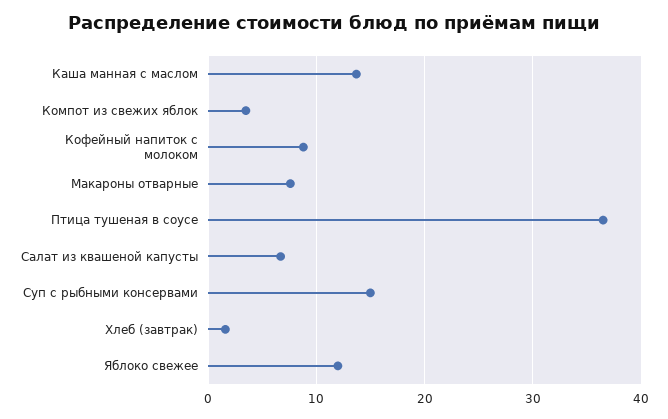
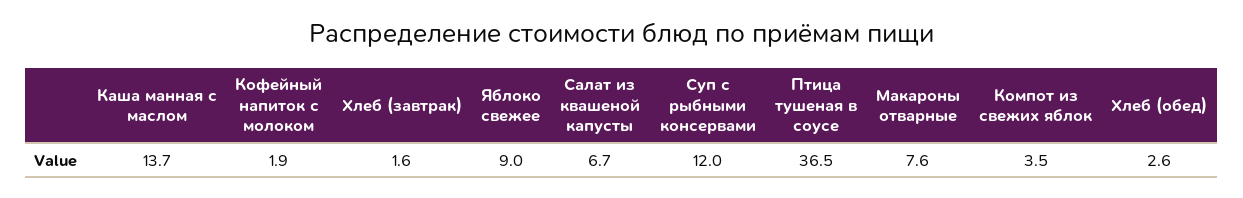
  {
    "Каша манная с маслом": 13.7,
    "Компот из свежих яблок": 3.5,
-   "Кофейный напиток с молоком": 9,
+   "Кофейный напиток с молоком": 1.9,
    "Макароны отварные": 7.6,
    "Птица тушеная в соусе": 36.5,
    "Салат из квашеной капусты": 6.7,
-   "Суп с рыбными консервами": 15,
+   "Суп с рыбными консервами": 12,
    "Хлеб (завтрак)": 1.6,
-   "Яблоко свежее": 12
+   "Яблоко свежее": 9,
+   "Хлеб (обед)": 2.6
  }

